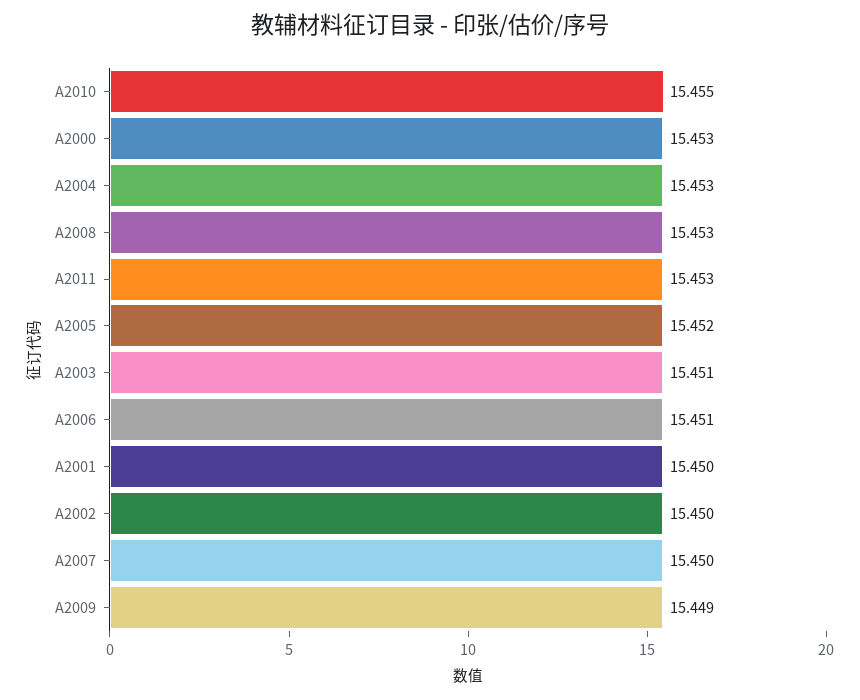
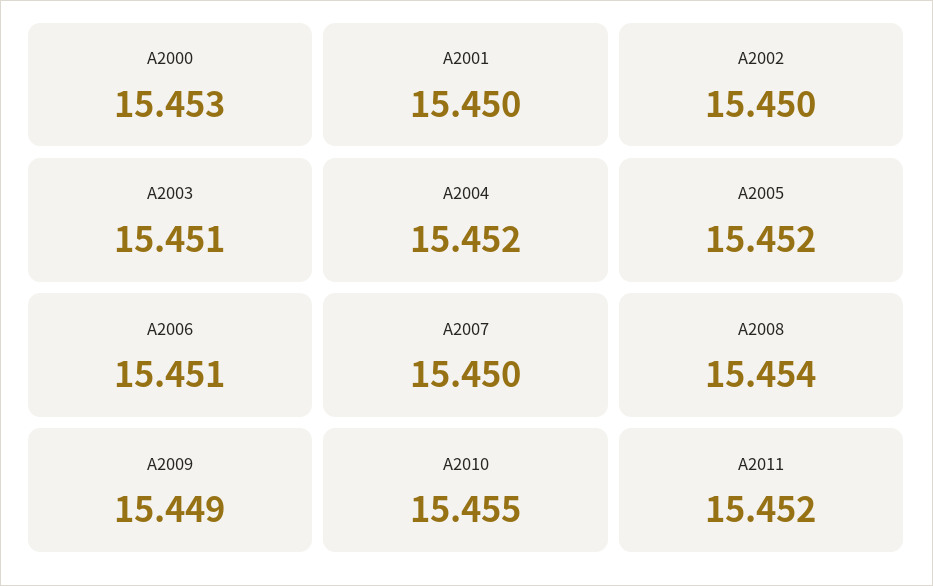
  {
    "A2010": 15.455,
    "A2000": 15.453,
-   "A2004": 15.453,
+   "A2004": 15.452,
-   "A2008": 15.453,
+   "A2008": 15.454,
-   "A2011": 15.453,
+   "A2011": 15.452,
    "A2005": 15.452,
    "A2003": 15.451,
    "A2006": 15.451,
    "A2001": 15.45,
    "A2002": 15.45,
    "A2007": 15.45,
    "A2009": 15.449
  }

